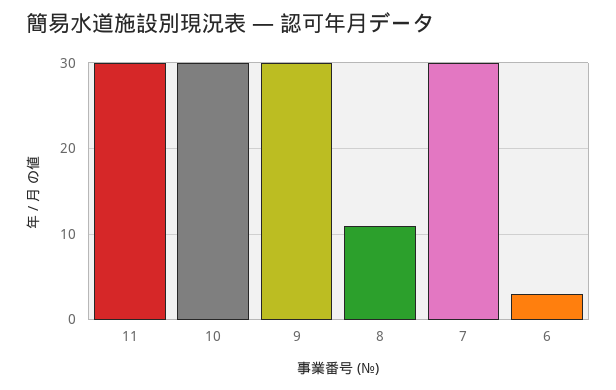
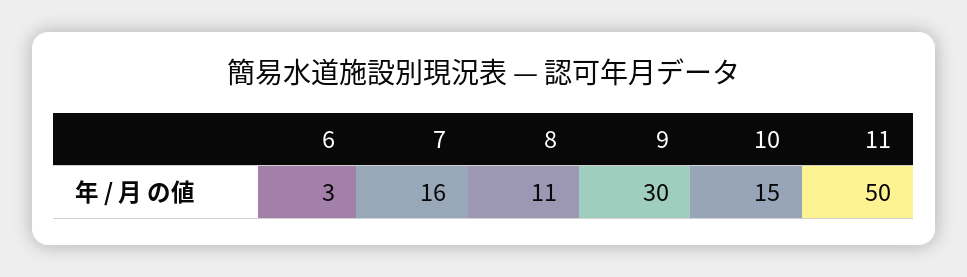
  {
-   "11": 30,
+   "11": 50,
-   "10": 30,
+   "10": 15,
    "9": 30,
    "8": 11,
-   "7": 30,
+   "7": 16,
    "6": 3
  }

